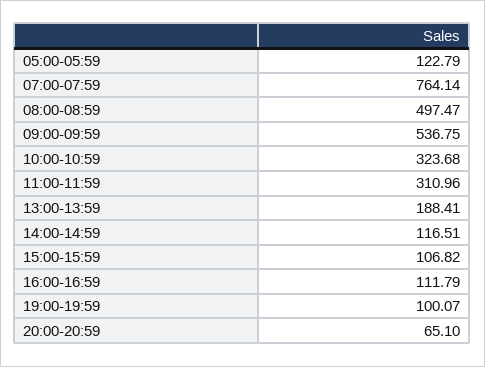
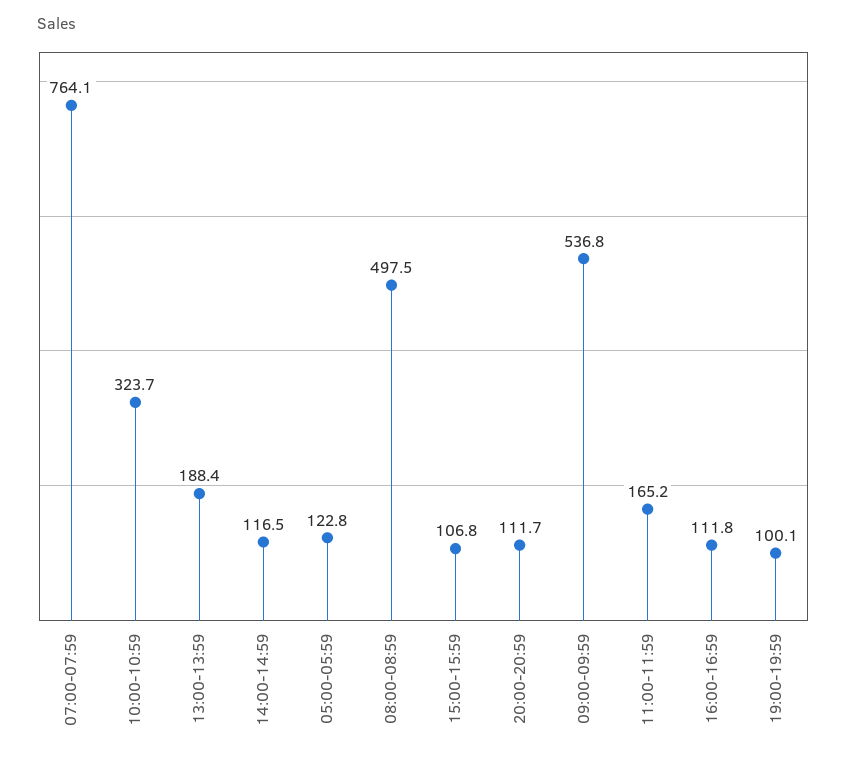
  {
    "05:00-05:59": 122.79,
    "07:00-07:59": 764.14,
    "08:00-08:59": 497.47,
    "09:00-09:59": 536.75,
    "10:00-10:59": 323.68,
-   "11:00-11:59": 310.96,
+   "11:00-11:59": 165.2,
    "13:00-13:59": 188.41,
    "14:00-14:59": 116.51,
    "15:00-15:59": 106.82,
    "16:00-16:59": 111.79,
    "19:00-19:59": 100.07,
-   "20:00-20:59": 65.1
+   "20:00-20:59": 111.7
  }

